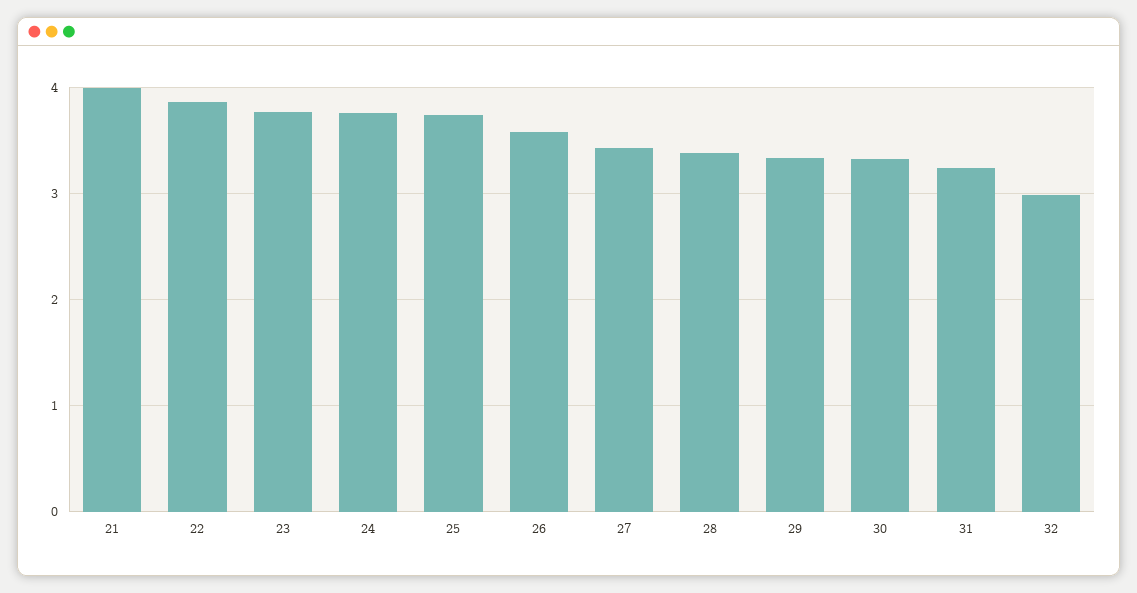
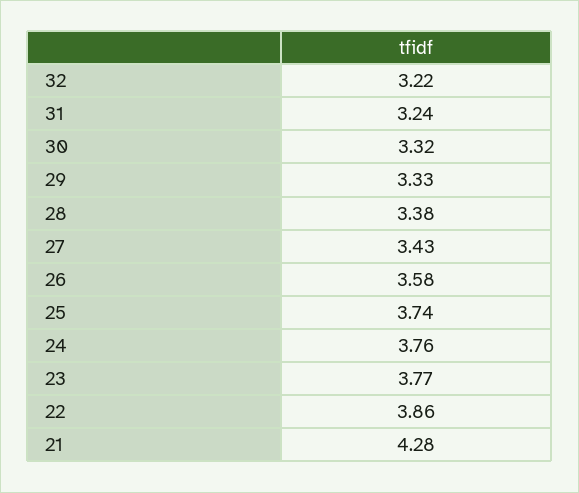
  {
-   "21": 4,
+   "21": 4.28,
    "22": 3.86,
    "23": 3.77,
    "24": 3.76,
    "25": 3.74,
    "26": 3.58,
    "27": 3.43,
    "28": 3.38,
    "29": 3.33,
    "30": 3.32,
    "31": 3.24,
-   "32": 3
+   "32": 3.22
  }

